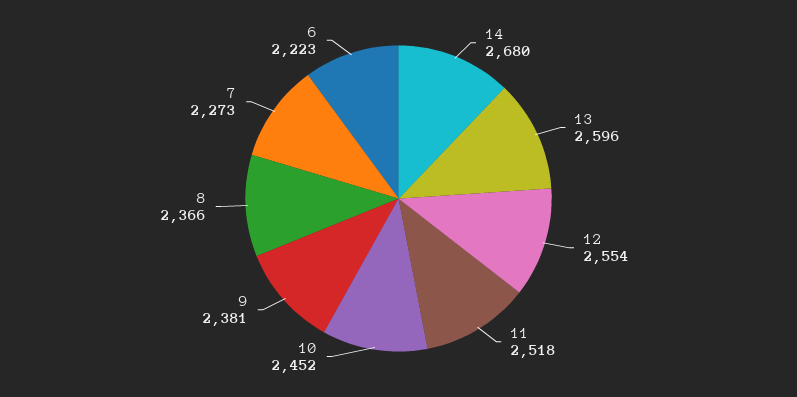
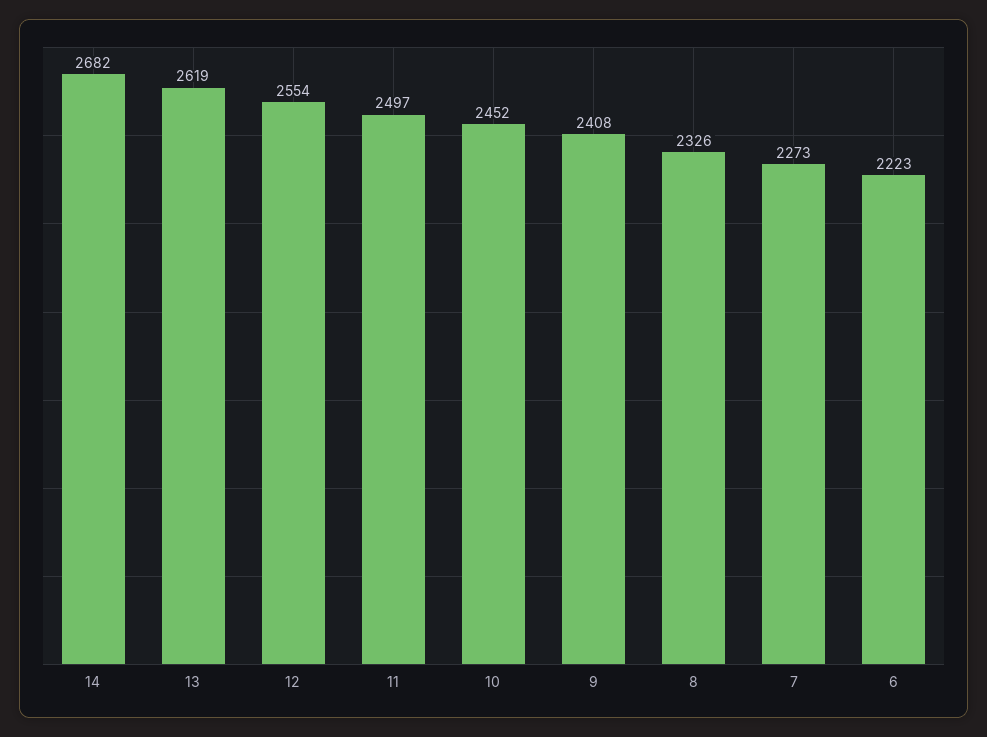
  {
-   "14": 2680,
+   "14": 2682,
-   "13": 2596,
+   "13": 2619,
    "12": 2554,
-   "11": 2518,
+   "11": 2497,
    "10": 2452,
-   "9": 2381,
+   "9": 2408,
-   "8": 2366,
+   "8": 2326,
    "7": 2273,
    "6": 2223
  }

